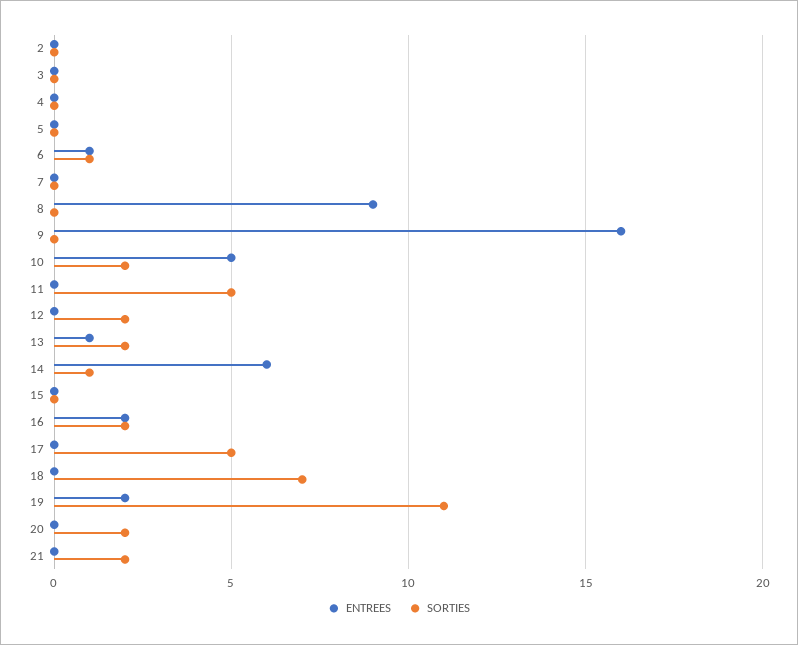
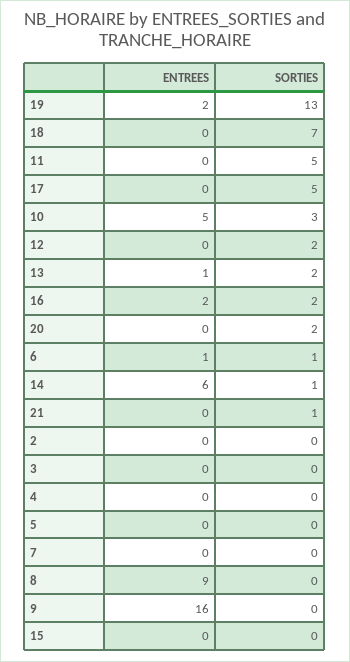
  {
    "ENTREES": {
      "2": 0,
      "3": 0,
      "4": 0,
      "5": 0,
      "6": 1,
      "7": 0,
      "8": 9,
      "9": 16,
      "10": 5,
      "11": 0,
      "12": 0,
      "13": 1,
      "14": 6,
      "15": 0,
      "16": 2,
      "17": 0,
      "18": 0,
      "19": 2,
      "20": 0,
      "21": 0
    },
    "SORTIES": {
      "2": 0,
      "3": 0,
      "4": 0,
      "5": 0,
      "6": 1,
      "7": 0,
      "8": 0,
      "9": 0,
-     "10": 2,
+     "10": 3,
      "11": 5,
      "12": 2,
      "13": 2,
      "14": 1,
      "15": 0,
      "16": 2,
      "17": 5,
      "18": 7,
-     "19": 11,
+     "19": 13,
      "20": 2,
-     "21": 2
+     "21": 1
    }
  }

